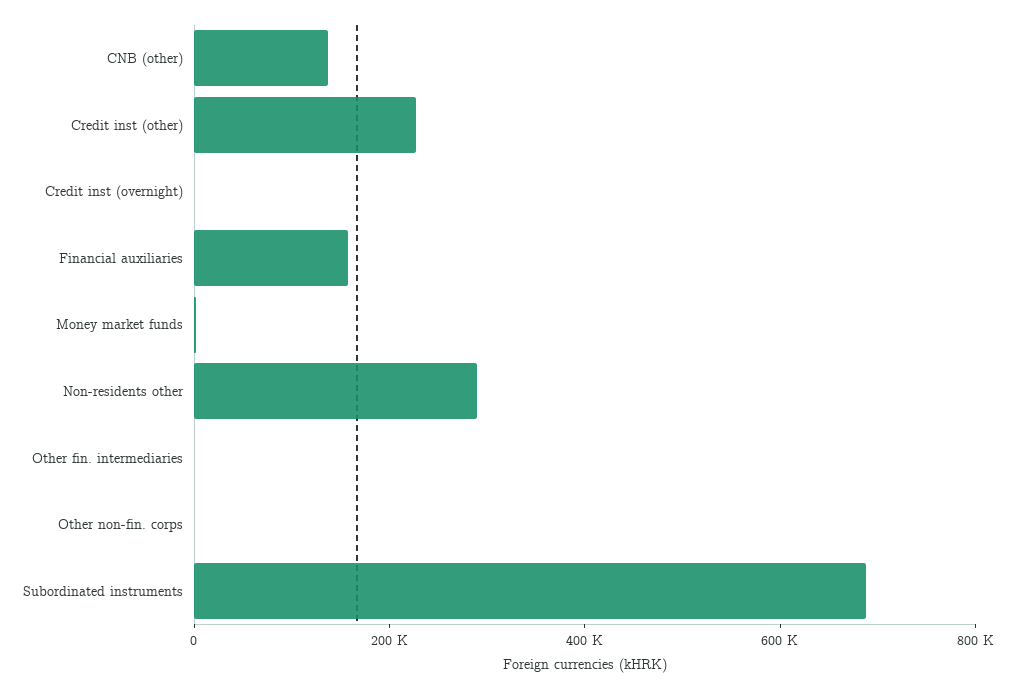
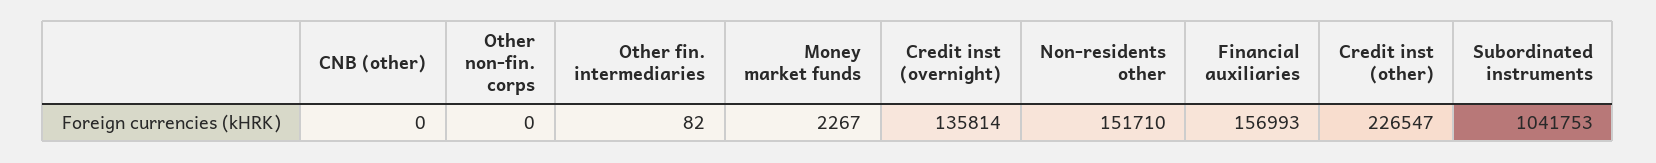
  {
-   "CNB (other)": 150000,
+   "CNB (other)": 0,
    "Credit inst (other)": 226547,
-   "Credit inst (overnight)": 0,
+   "Credit inst (overnight)": 135814,
    "Financial auxiliaries": 156993,
    "Money market funds": 2267,
-   "Non-residents other": 300000,
+   "Non-residents other": 151710,
    "Other fin. intermediaries": 82,
    "Other non-fin. corps": 0,
-   "Subordinated instruments": 700000
+   "Subordinated instruments": 1041753
  }

